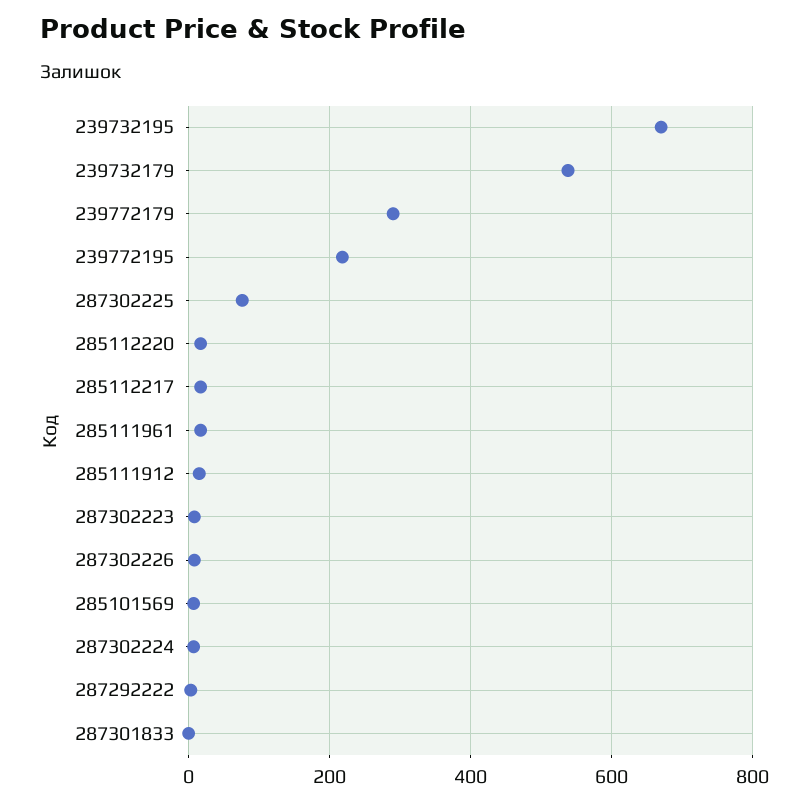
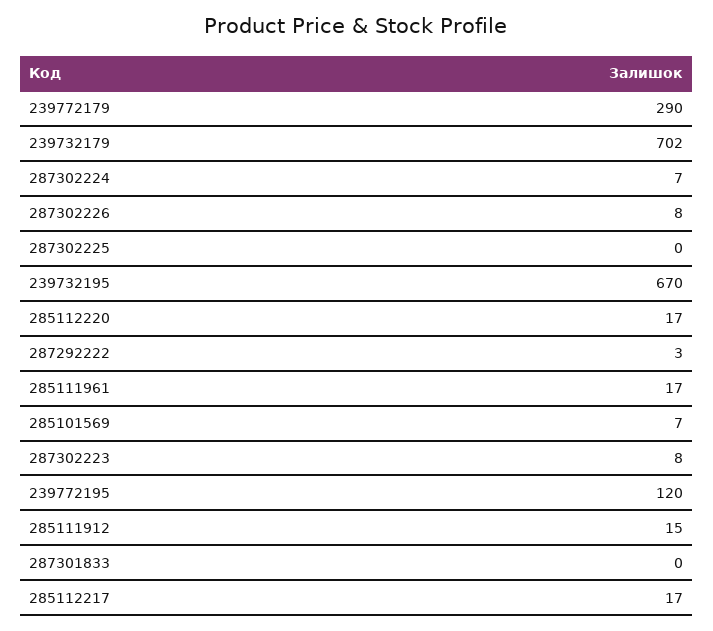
  {
    "239732195": 670,
-   "239732179": 540,
+   "239732179": 702,
    "239772179": 290,
-   "239772195": 220,
+   "239772195": 120,
-   "287302225": 80,
+   "287302225": 0,
    "285112220": 17,
    "285112217": 17,
    "285111961": 17,
    "285111912": 15,
    "287302223": 8,
    "287302226": 8,
    "285101569": 7,
    "287302224": 7,
    "287292222": 3,
    "287301833": 0
  }

